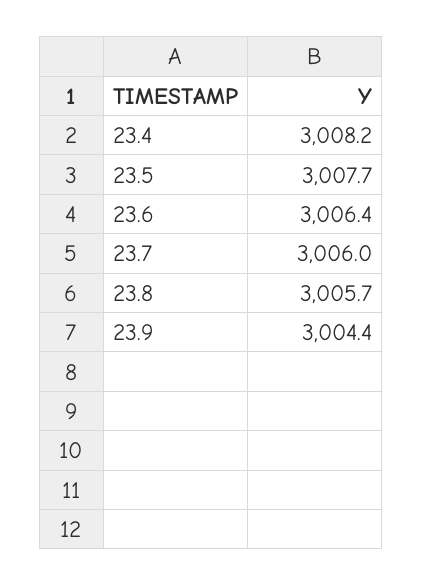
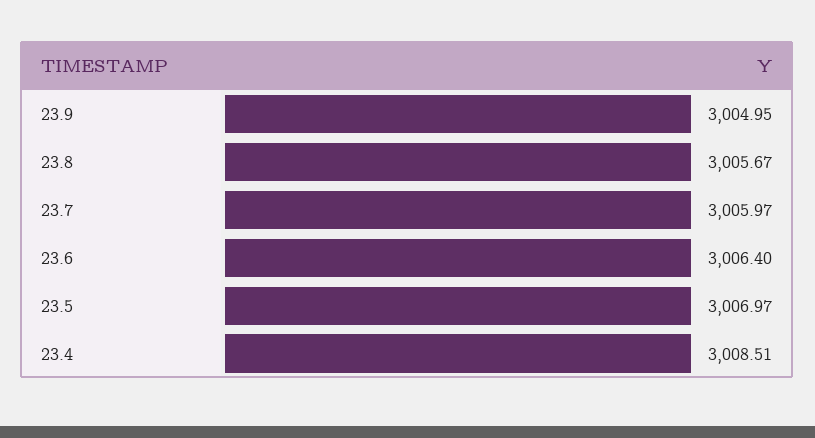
  {
-   "23.4": 3008.2,
+   "23.4": 3008.51,
-   "23.5": 3007.7,
+   "23.5": 3006.97,
    "23.6": 3006.4,
    "23.7": 3005.97,
    "23.8": 3005.67,
-   "23.9": 3004.4
+   "23.9": 3004.95
  }

